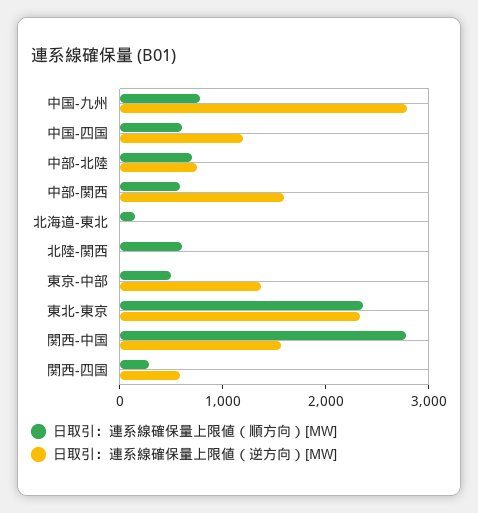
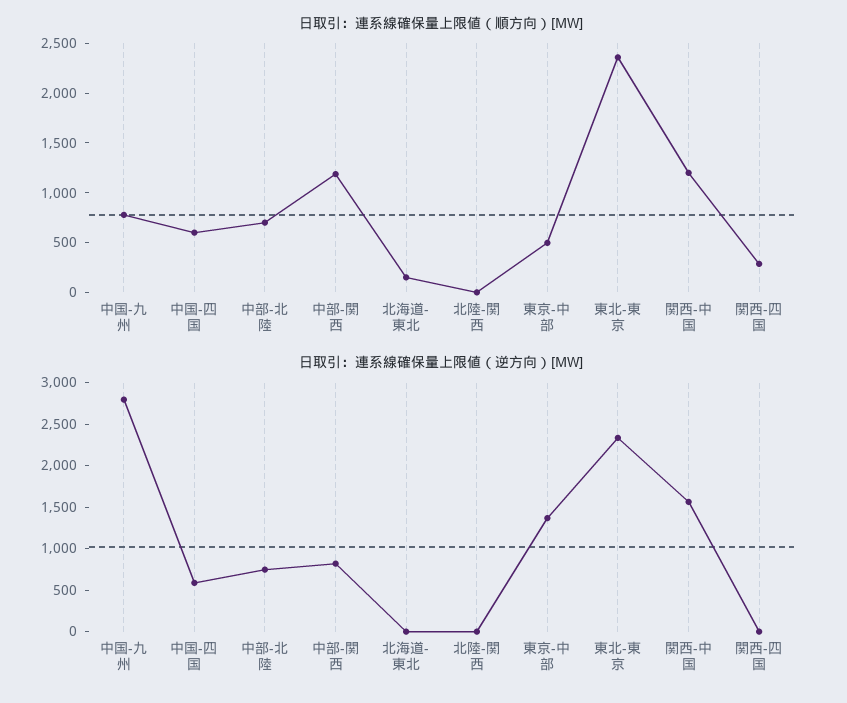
  {
    "日取引：連系線確保量上限値（順方向）[MW]": {
      "中国-九州": 800,
      "中国-四国": 600,
      "中部-北陸": 700,
-     "中部-関西": 600,
+     "中部-関西": 1200,
      "北海道-東北": 200,
-     "北陸-関西": 600,
+     "北陸-関西": 0,
      "東京-中部": 500,
      "東北-東京": 2400,
-     "関西-中国": 2800,
+     "関西-中国": 1200,
      "関西-四国": 300
    },
    "日取引：連系線確保量上限値（逆方向）[MW]": {
      "中国-九州": 2800,
-     "中国-四国": 1200,
+     "中国-四国": 600,
      "中部-北陸": 700,
-     "中部-関西": 1600,
+     "中部-関西": 800,
      "北海道-東北": 0,
      "北陸-関西": 0,
      "東京-中部": 1400,
      "東北-東京": 2300,
      "関西-中国": 1600,
-     "関西-四国": 600
+     "関西-四国": 0
    }
  }

